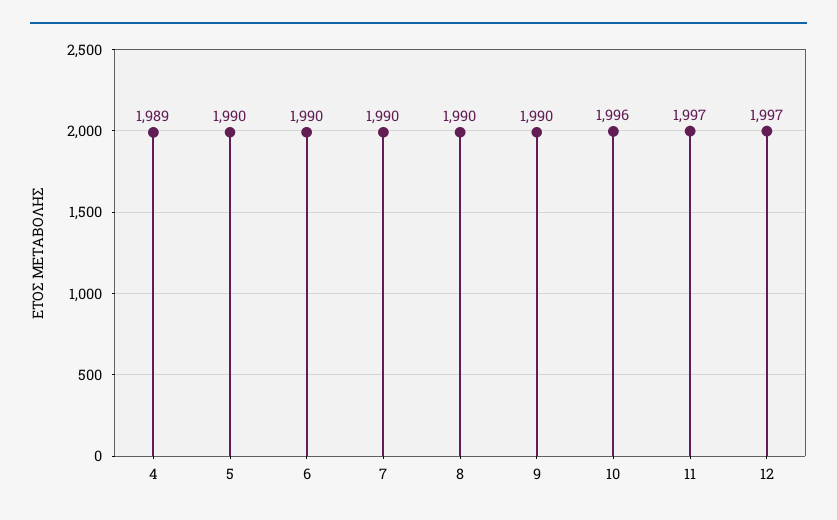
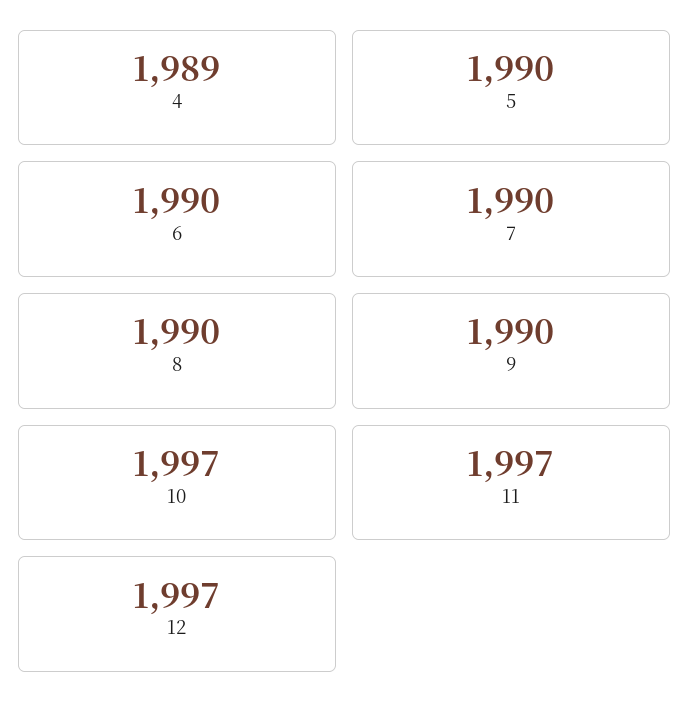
  {
    "4": 1989,
    "5": 1990,
    "6": 1990,
    "7": 1990,
    "8": 1990,
    "9": 1990,
-   "10": 1996,
+   "10": 1997,
    "11": 1997,
    "12": 1997
  }

